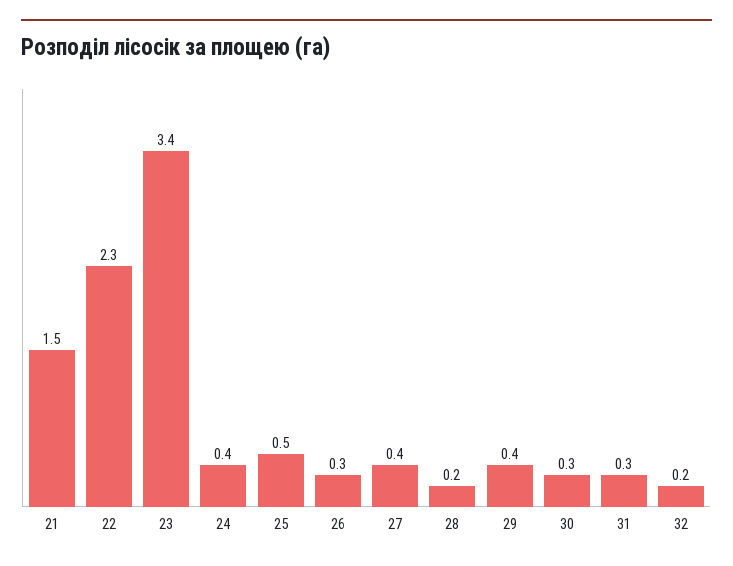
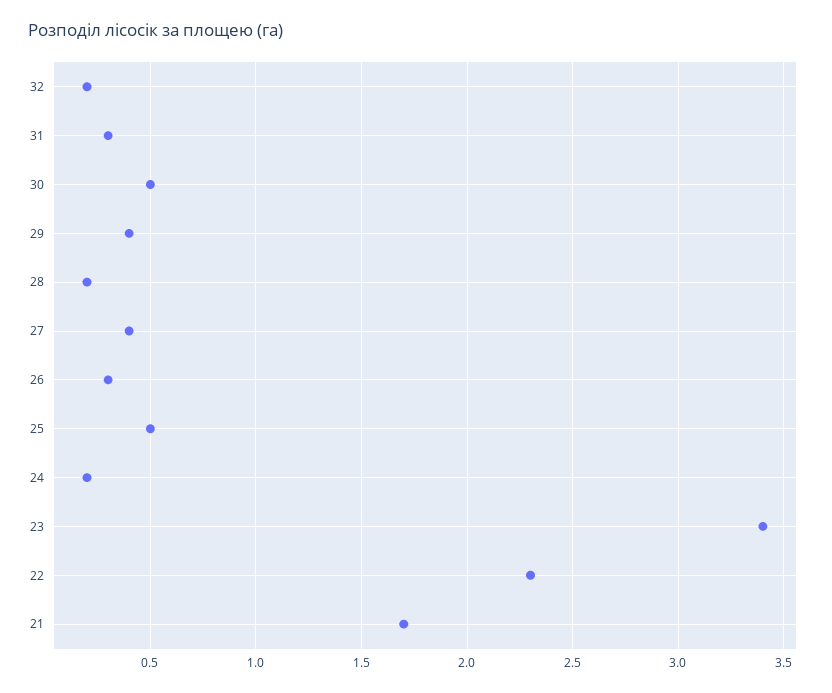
  {
-   "21": 1.5,
+   "21": 1.7,
    "22": 2.3,
    "23": 3.4,
-   "24": 0.4,
+   "24": 0.2,
    "25": 0.5,
    "26": 0.3,
    "27": 0.4,
    "28": 0.2,
    "29": 0.4,
-   "30": 0.3,
+   "30": 0.5,
    "31": 0.3,
    "32": 0.2
  }

